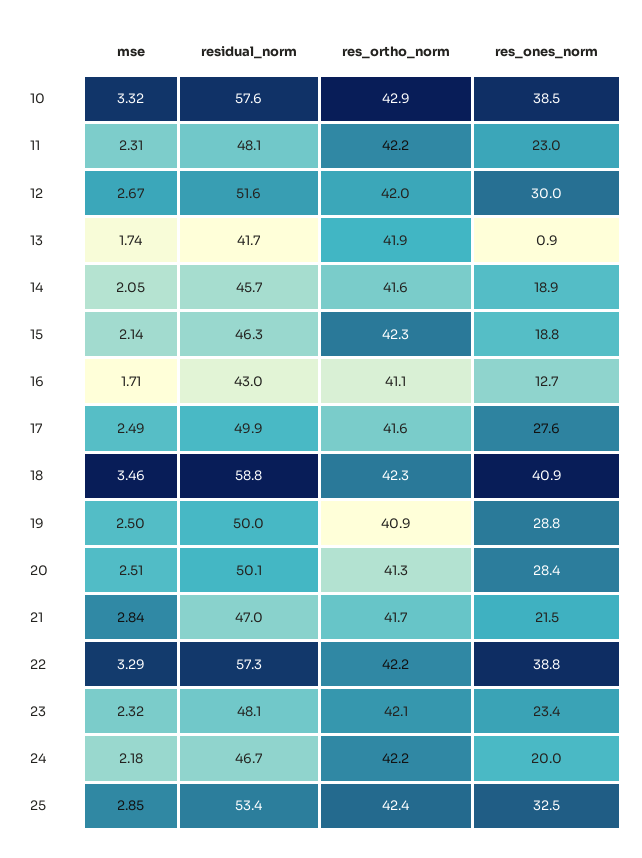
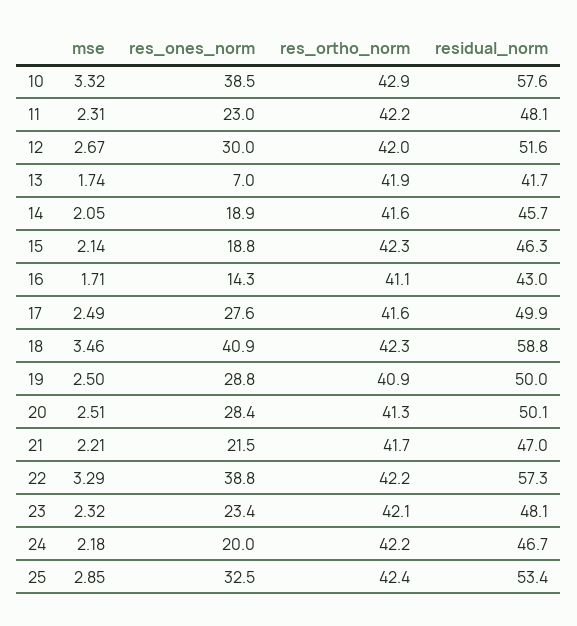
  {
    "mse": {
      "10": 3.32,
      "11": 2.31,
      "12": 2.67,
      "13": 1.74,
      "14": 2.05,
      "15": 2.14,
      "16": 1.71,
      "17": 2.49,
      "18": 3.46,
      "19": 2.5,
      "20": 2.51,
-     "21": 2.84,
+     "21": 2.21,
      "22": 3.29,
      "23": 2.32,
      "24": 2.18,
      "25": 2.85
    },
    "residual_norm": {
      "10": 57.6,
      "11": 48.1,
      "12": 51.6,
      "13": 41.7,
      "14": 45.7,
      "15": 46.3,
      "16": 43,
      "17": 49.9,
      "18": 58.8,
      "19": 50,
      "20": 50.1,
      "21": 47,
      "22": 57.3,
      "23": 48.1,
      "24": 46.7,
      "25": 53.4
    },
    "res_ortho_norm": {
      "10": 42.9,
      "11": 42.2,
      "12": 42,
      "13": 41.9,
      "14": 41.6,
      "15": 42.3,
      "16": 41.1,
      "17": 41.6,
      "18": 42.3,
      "19": 40.9,
      "20": 41.3,
      "21": 41.7,
      "22": 42.2,
      "23": 42.1,
      "24": 42.2,
      "25": 42.4
    },
    "res_ones_norm": {
      "10": 38.5,
      "11": 23,
      "12": 30,
-     "13": 0.9,
+     "13": 7,
      "14": 18.9,
      "15": 18.8,
-     "16": 12.7,
+     "16": 14.3,
      "17": 27.6,
      "18": 40.9,
      "19": 28.8,
      "20": 28.4,
      "21": 21.5,
      "22": 38.8,
      "23": 23.4,
      "24": 20,
      "25": 32.5
    }
  }

